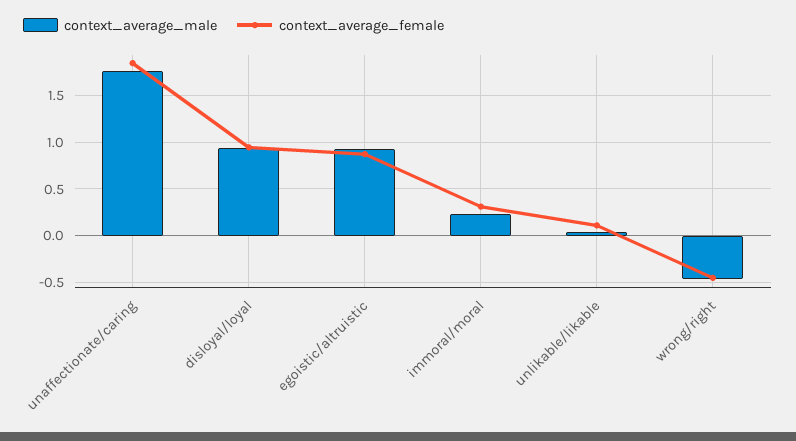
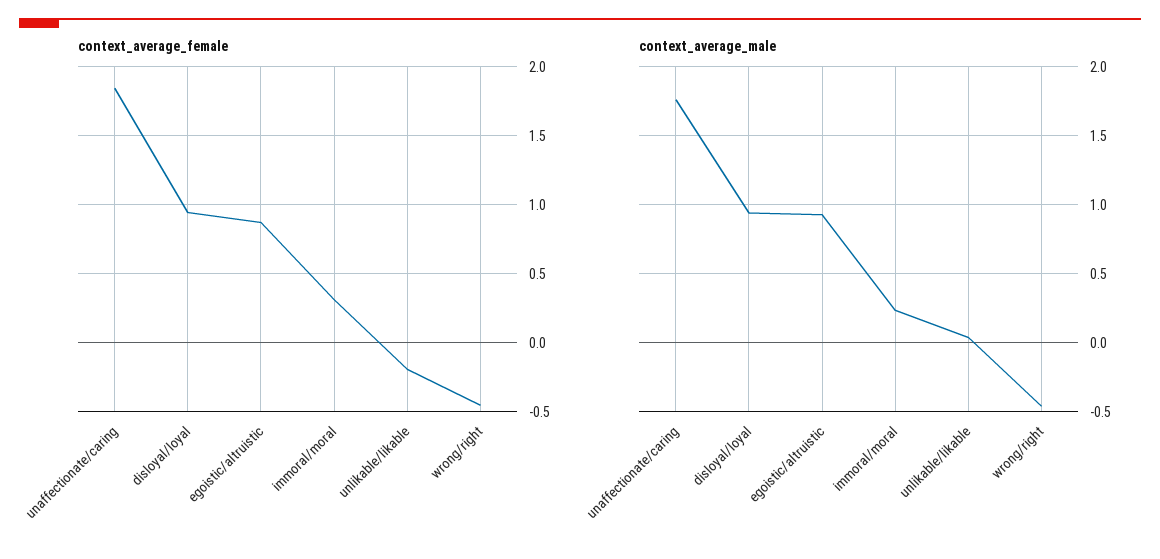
  {
    "context_average_male": {
      "unaffectionate/caring": 1.75,
      "disloyal/loyal": 0.95,
      "egoistic/altruistic": 0.95,
      "immoral/moral": 0.25,
      "unlikable/likable": 0.05,
      "wrong/right": -0.45
    },
    "context_average_female": {
      "unaffectionate/caring": 1.85,
      "disloyal/loyal": 0.95,
      "egoistic/altruistic": 0.85,
      "immoral/moral": 0.3,
-     "unlikable/likable": 0.1,
+     "unlikable/likable": -0.2,
      "wrong/right": -0.45
    }
  }

